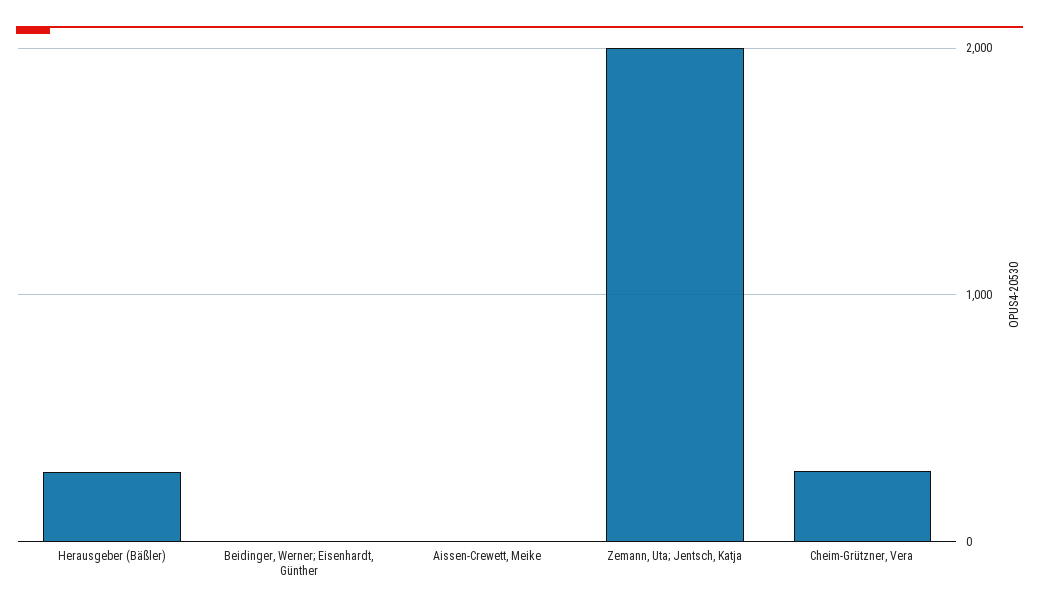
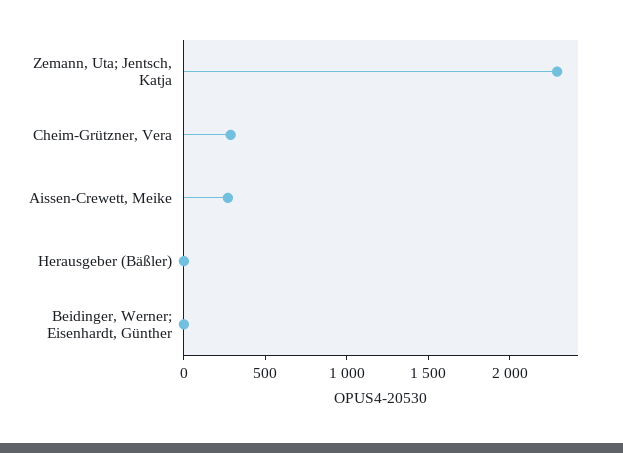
  {
-   "Herausgeber (Bäßler)": 300,
+   "Herausgeber (Bäßler)": 0,
    "Beidinger, Werner; Eisenhardt, Günther": 0,
-   "Aissen-Crewett, Meike": 0,
+   "Aissen-Crewett, Meike": 300,
-   "Zemann, Uta; Jentsch, Katja": 2000,
+   "Zemann, Uta; Jentsch, Katja": 2300,
    "Cheim-Grützner, Vera": 300
  }

